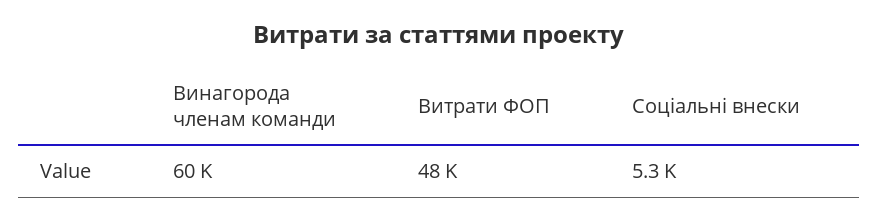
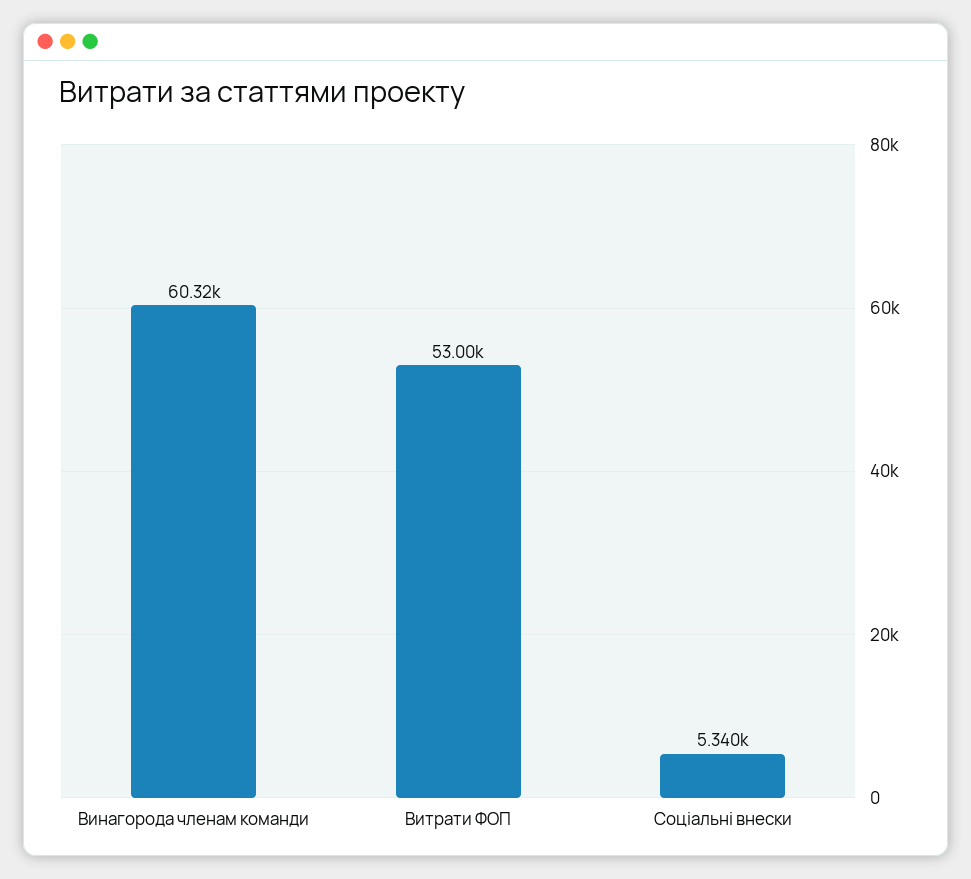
  {
    "Винагорода членам команди": 60320,
-   "Витрати ФОП": 48000,
+   "Витрати ФОП": 53000,
    "Соціальні внески": 5340
  }

